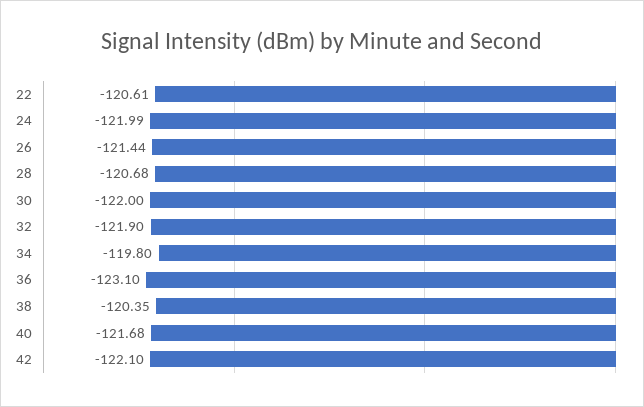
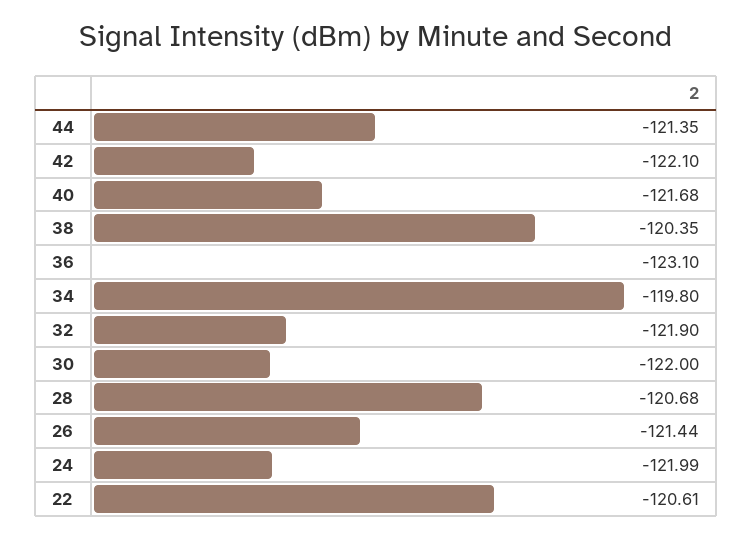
  {
    "22": -120.61,
    "24": -121.99,
    "26": -121.44,
    "28": -120.68,
    "30": -122,
    "32": -121.9,
    "34": -119.8,
    "36": -123.1,
    "38": -120.35,
    "40": -121.68,
-   "42": -122.1
+   "42": -122.1,
+   "44": -121.35
  }

